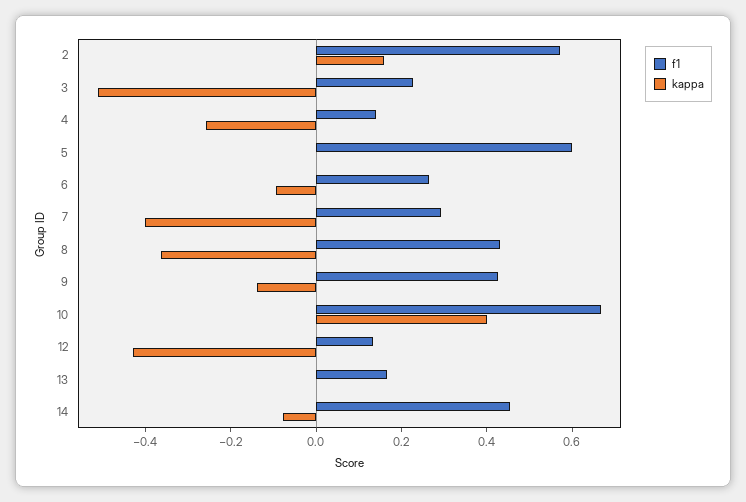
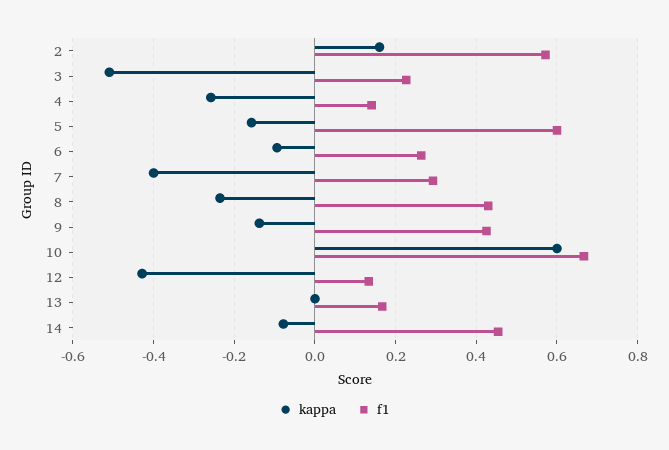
  {
    "f1": {
      "2": 0.58,
      "3": 0.22,
      "4": 0.14,
      "5": 0.6,
      "6": 0.26,
      "7": 0.3,
      "8": 0.42,
      "9": 0.42,
      "10": 0.66,
      "12": 0.14,
      "13": 0.16,
      "14": 0.46
    },
    "kappa": {
      "2": 0.16,
      "3": -0.5,
      "4": -0.26,
-     "5": 0,
+     "5": -0.16,
      "6": -0.1,
      "7": -0.4,
-     "8": -0.35,
+     "8": -0.24,
      "9": -0.14,
-     "10": 0.4,
+     "10": 0.6,
      "12": -0.42,
      "13": 0,
      "14": -0.08
    }
  }

